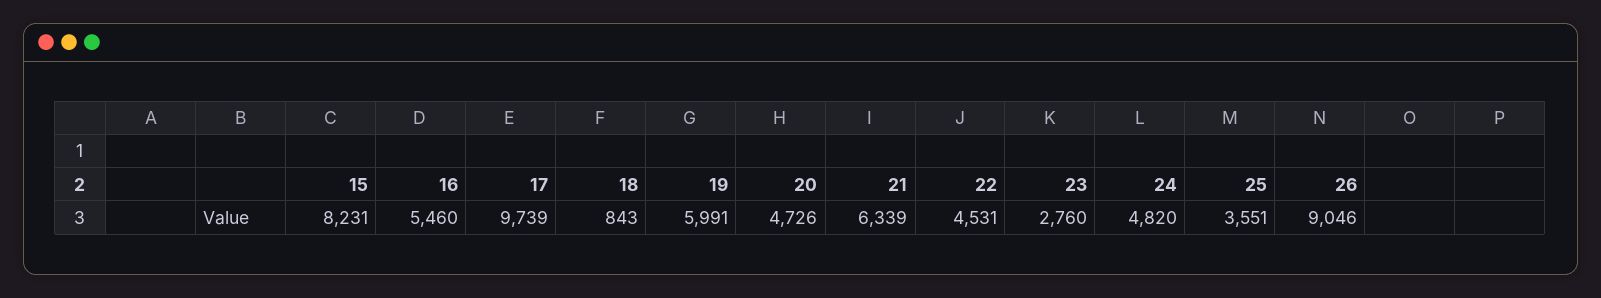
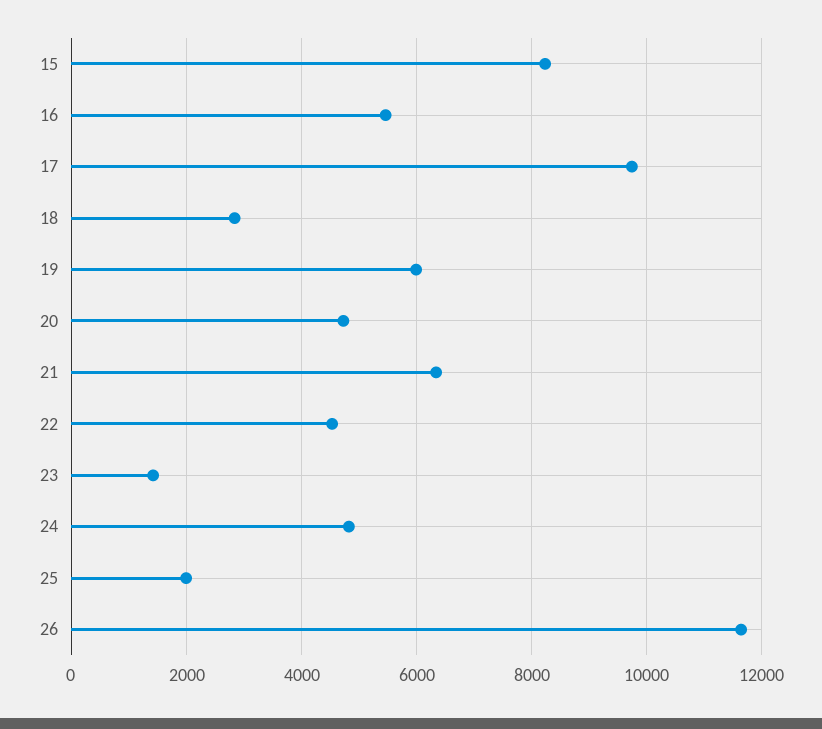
  {
    "15": 8231,
    "16": 5460,
    "17": 9739,
-   "18": 843,
+   "18": 2800,
    "19": 5991,
    "20": 4726,
    "21": 6339,
    "22": 4531,
-   "23": 2760,
+   "23": 1400,
    "24": 4820,
-   "25": 3551,
+   "25": 2000,
-   "26": 9046
+   "26": 11600
  }

